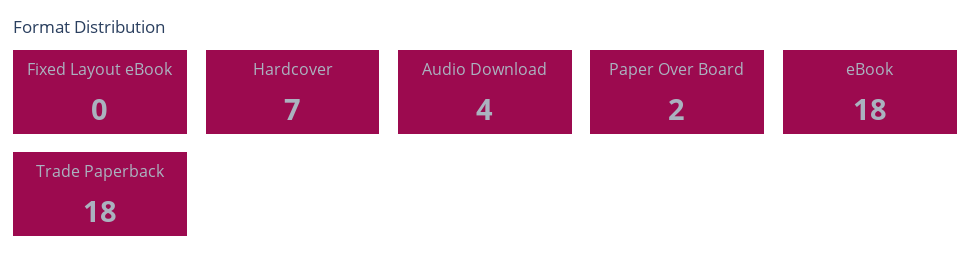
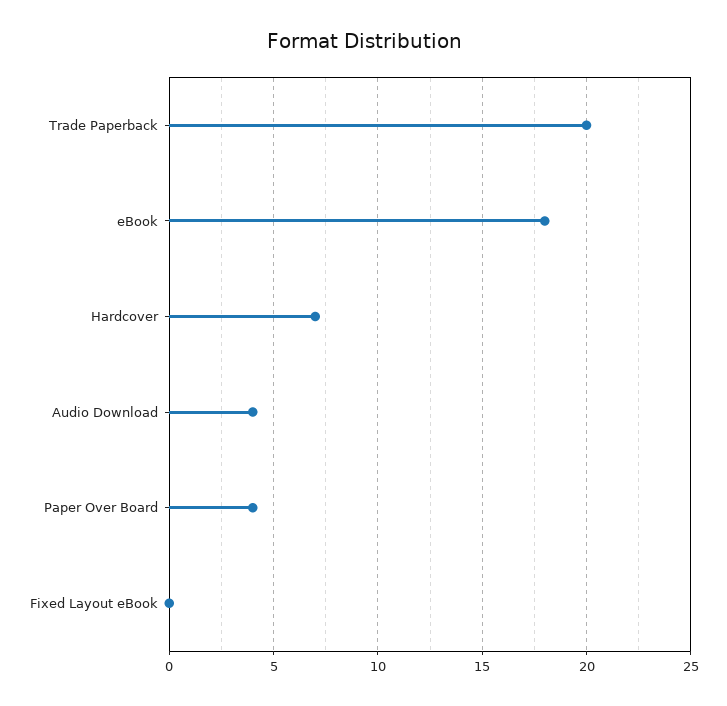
  {
    "Fixed Layout eBook": 0,
    "Hardcover": 7,
    "Audio Download": 4,
-   "Paper Over Board": 2,
+   "Paper Over Board": 4,
    "eBook": 18,
-   "Trade Paperback": 18
+   "Trade Paperback": 20
  }

